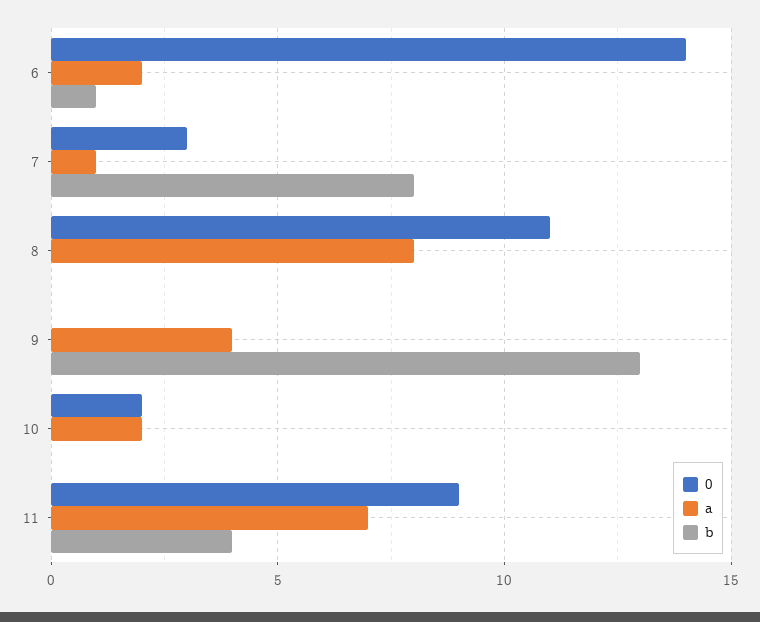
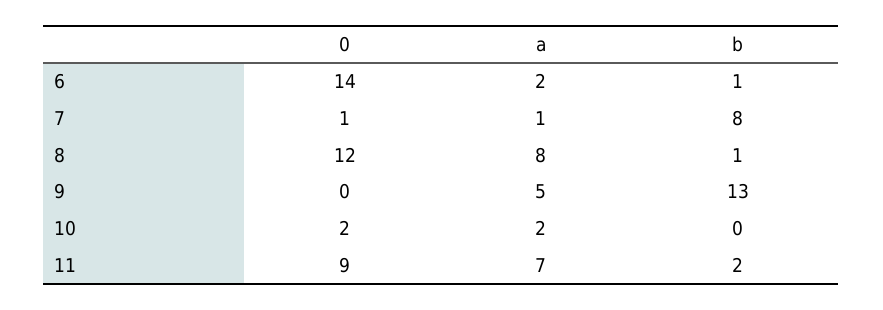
  {
    "0": {
      "6": 14,
-     "7": 3,
+     "7": 1,
-     "8": 11,
+     "8": 12,
      "9": 0,
      "10": 2,
      "11": 9
    },
    "a": {
      "6": 2,
      "7": 1,
      "8": 8,
-     "9": 4,
+     "9": 5,
      "10": 2,
      "11": 7
    },
    "b": {
      "6": 1,
      "7": 8,
-     "8": 0,
+     "8": 1,
      "9": 13,
      "10": 0,
-     "11": 4
+     "11": 2
    }
  }

